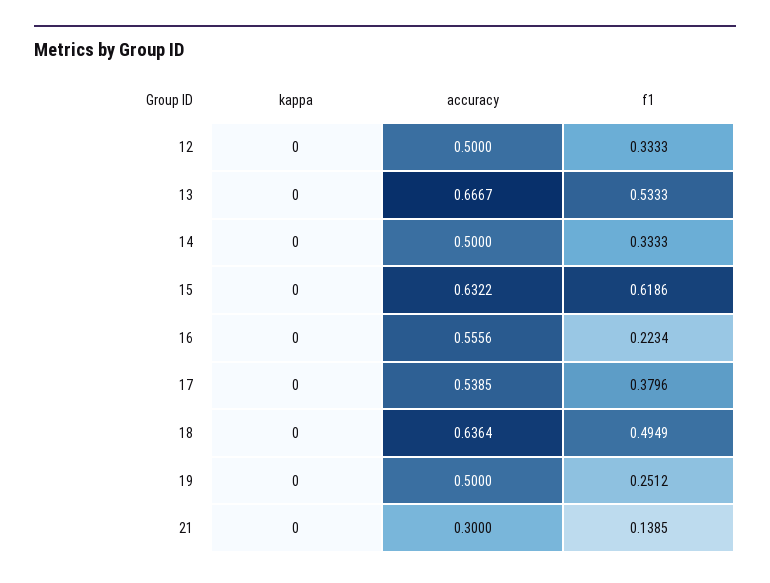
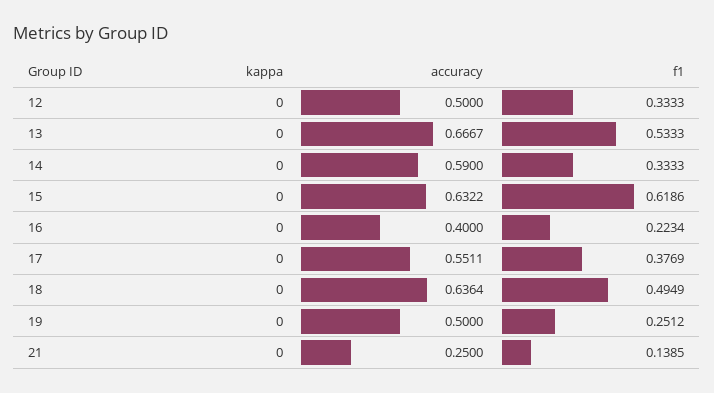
  {
    "kappa": {
      "12": 0,
      "13": 0,
      "14": 0,
      "15": 0,
      "16": 0,
      "17": 0,
      "18": 0,
      "19": 0,
      "21": 0
    },
    "accuracy": {
      "12": 0.5,
      "13": 0.6667,
-     "14": 0.5,
+     "14": 0.59,
      "15": 0.6322,
-     "16": 0.5556,
+     "16": 0.4,
-     "17": 0.5385,
+     "17": 0.5511,
      "18": 0.6364,
      "19": 0.5,
-     "21": 0.3
+     "21": 0.25
    },
    "f1": {
      "12": 0.3333,
      "13": 0.5333,
      "14": 0.3333,
      "15": 0.6186,
      "16": 0.2234,
-     "17": 0.3796,
+     "17": 0.3769,
      "18": 0.4949,
      "19": 0.2512,
      "21": 0.1385
    }
  }

